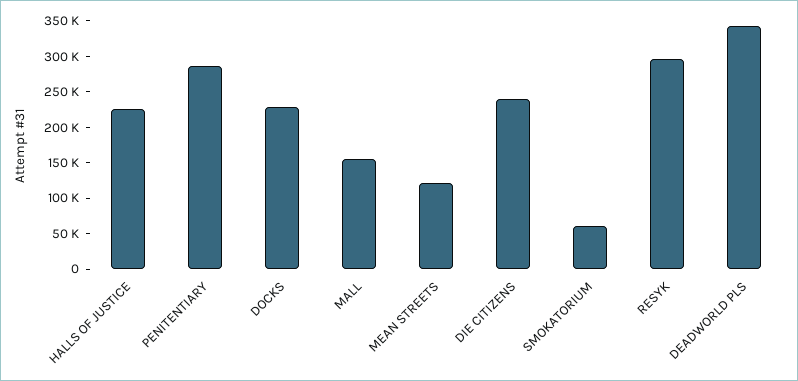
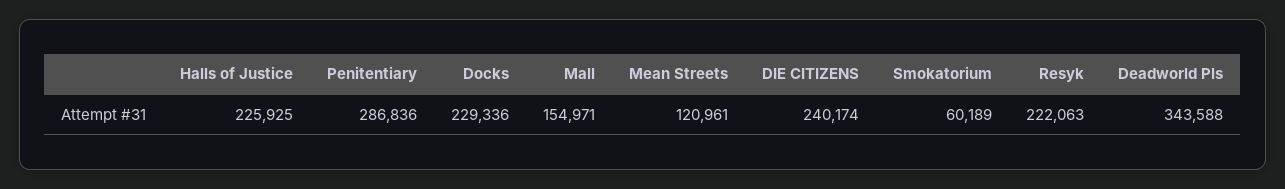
  {
    "HALLS OF JUSTICE": 225925,
    "PENITENTIARY": 286836,
    "DOCKS": 229336,
    "MALL": 154971,
    "MEAN STREETS": 120961,
    "DIE CITIZENS": 240174,
    "SMOKATORIUM": 60189,
-   "RESYK": 300000,
+   "RESYK": 222063,
    "DEADWORLD PLS": 343588
  }

